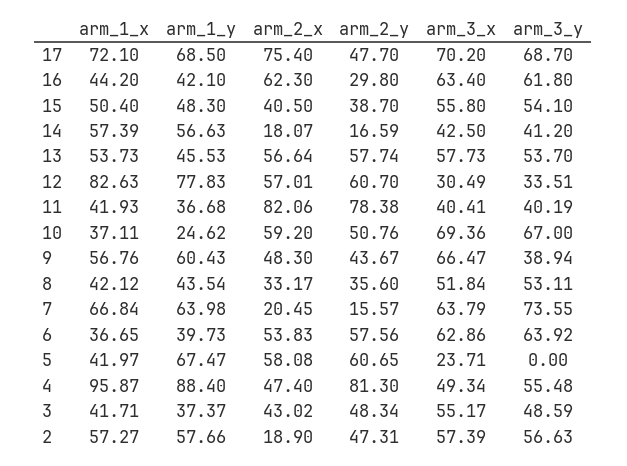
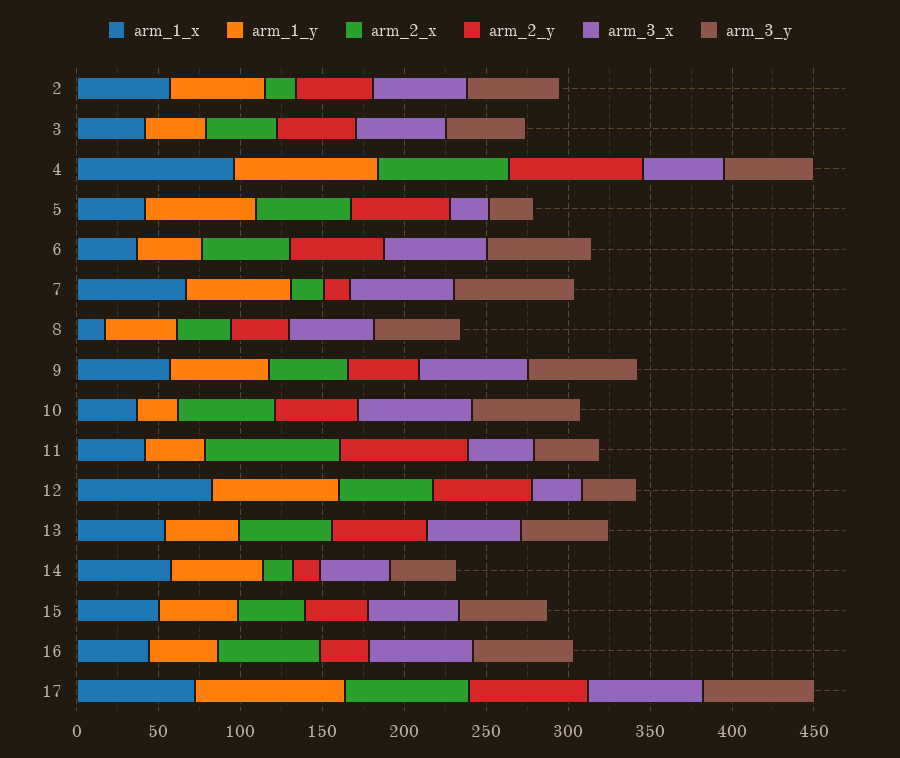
  {
    "arm_1_x": {
      "17": 72.1,
      "16": 44.2,
      "15": 50.4,
      "14": 57.39,
      "13": 53.73,
      "12": 82.63,
      "11": 41.93,
      "10": 37.11,
      "9": 56.76,
-     "8": 42.12,
+     "8": 20,
      "7": 66.84,
      "6": 36.65,
      "5": 41.97,
      "4": 95.87,
      "3": 41.71,
      "2": 57.27
    },
    "arm_1_y": {
-     "17": 68.5,
+     "17": 90,
      "16": 42.1,
      "15": 48.3,
      "14": 56.63,
      "13": 45.53,
      "12": 77.83,
      "11": 36.68,
      "10": 24.62,
      "9": 60.43,
      "8": 43.54,
      "7": 63.98,
      "6": 39.73,
      "5": 67.47,
      "4": 88.4,
      "3": 37.37,
      "2": 57.66
    },
    "arm_2_x": {
      "17": 75.4,
      "16": 62.3,
      "15": 40.5,
      "14": 18.07,
      "13": 56.64,
      "12": 57.01,
      "11": 82.06,
      "10": 59.2,
      "9": 48.3,
      "8": 33.17,
      "7": 20.45,
      "6": 53.83,
      "5": 58.08,
-     "4": 47.4,
+     "4": 80,
      "3": 43.02,
      "2": 18.9
    },
    "arm_2_y": {
-     "17": 47.7,
+     "17": 70,
      "16": 29.8,
      "15": 38.7,
      "14": 16.59,
      "13": 57.74,
      "12": 60.7,
      "11": 78.38,
      "10": 50.76,
      "9": 43.67,
      "8": 35.6,
      "7": 15.57,
      "6": 57.56,
      "5": 60.65,
      "4": 81.3,
      "3": 48.34,
      "2": 47.31
    },
    "arm_3_x": {
      "17": 70.2,
      "16": 63.4,
      "15": 55.8,
      "14": 42.5,
      "13": 57.73,
      "12": 30.49,
      "11": 40.41,
      "10": 69.36,
      "9": 66.47,
      "8": 51.84,
      "7": 63.79,
      "6": 62.86,
      "5": 23.71,
      "4": 49.34,
      "3": 55.17,
      "2": 57.39
    },
    "arm_3_y": {
      "17": 68.7,
      "16": 61.8,
      "15": 54.1,
      "14": 41.2,
      "13": 53.7,
      "12": 33.51,
      "11": 40.19,
      "10": 67,
-     "9": 38.94,
+     "9": 70,
      "8": 53.11,
      "7": 73.55,
      "6": 63.92,
-     "5": 0,
+     "5": 30,
      "4": 55.48,
      "3": 48.59,
      "2": 56.63
    }
  }

